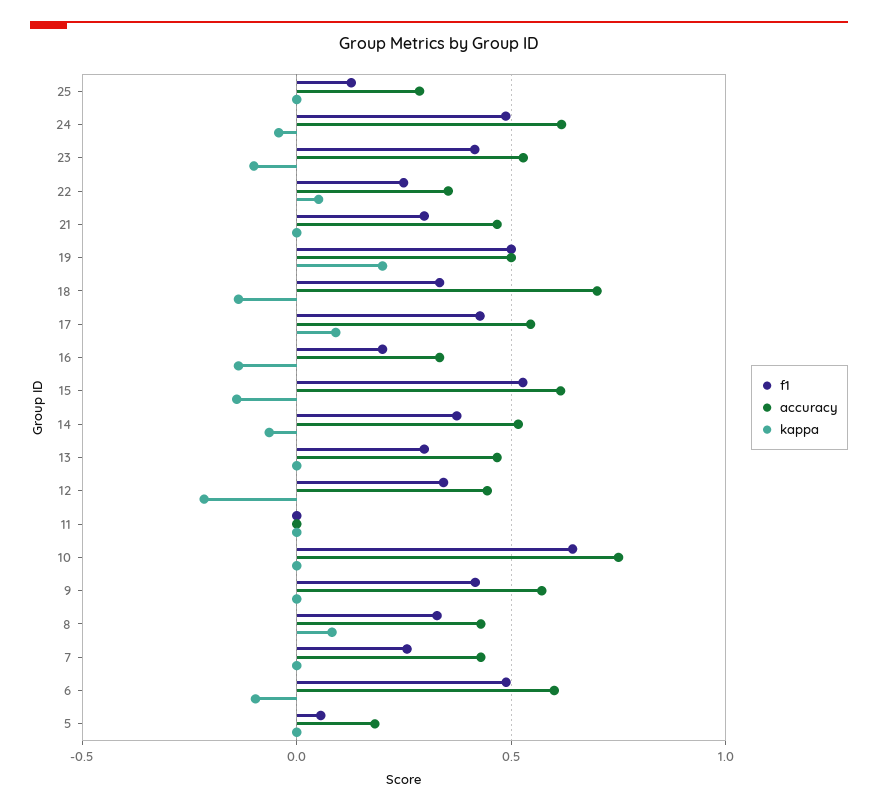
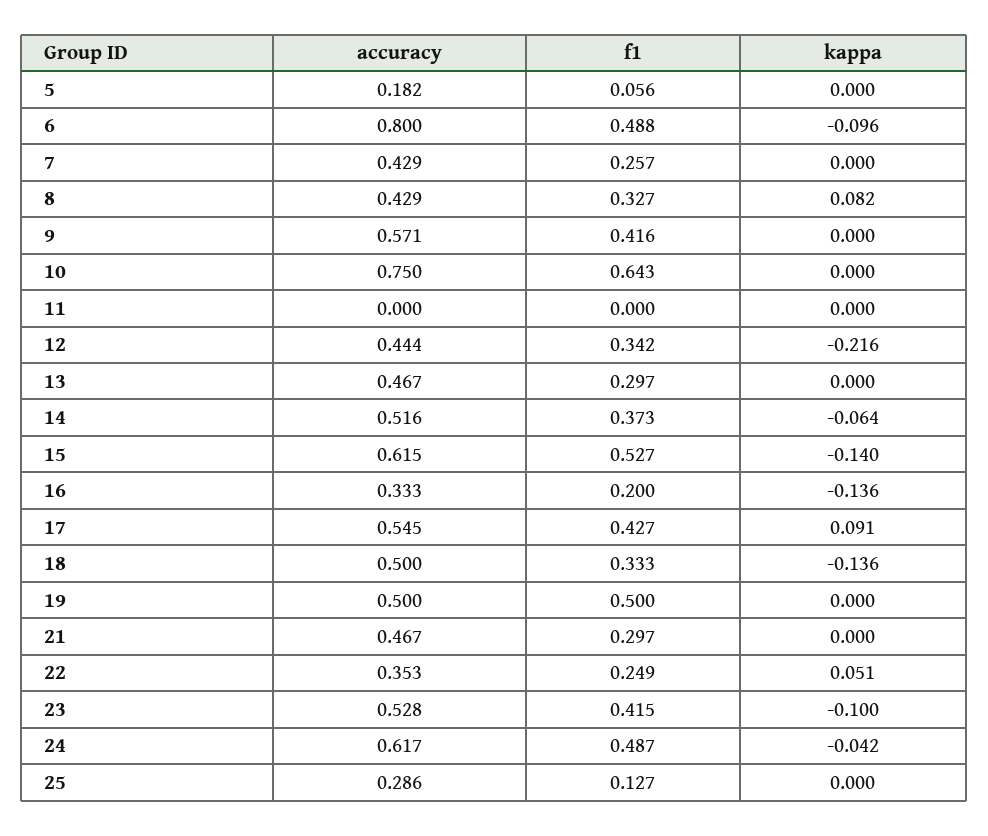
  {
    "f1": {
      "25": 0.127,
      "24": 0.487,
      "23": 0.415,
      "22": 0.249,
      "21": 0.297,
      "19": 0.5,
      "18": 0.333,
      "17": 0.427,
      "16": 0.2,
      "15": 0.527,
      "14": 0.373,
      "13": 0.297,
      "12": 0.342,
      "11": 0,
      "10": 0.643,
      "9": 0.416,
      "8": 0.327,
      "7": 0.257,
      "6": 0.488,
      "5": 0.056
    },
    "accuracy": {
      "25": 0.286,
      "24": 0.617,
      "23": 0.528,
      "22": 0.353,
      "21": 0.467,
      "19": 0.5,
-     "18": 0.7,
+     "18": 0.5,
      "17": 0.545,
      "16": 0.333,
      "15": 0.615,
      "14": 0.516,
      "13": 0.467,
      "12": 0.444,
      "11": 0,
      "10": 0.75,
      "9": 0.571,
      "8": 0.429,
      "7": 0.429,
-     "6": 0.6,
+     "6": 0.8,
      "5": 0.182
    },
    "kappa": {
      "25": 0,
      "24": -0.042,
      "23": -0.1,
      "22": 0.051,
      "21": 0,
-     "19": 0.2,
+     "19": 0,
      "18": -0.136,
      "17": 0.091,
      "16": -0.136,
      "15": -0.14,
      "14": -0.064,
      "13": 0,
      "12": -0.216,
      "11": 0,
      "10": 0,
      "9": 0,
      "8": 0.082,
      "7": 0,
      "6": -0.096,
      "5": 0
    }
  }

